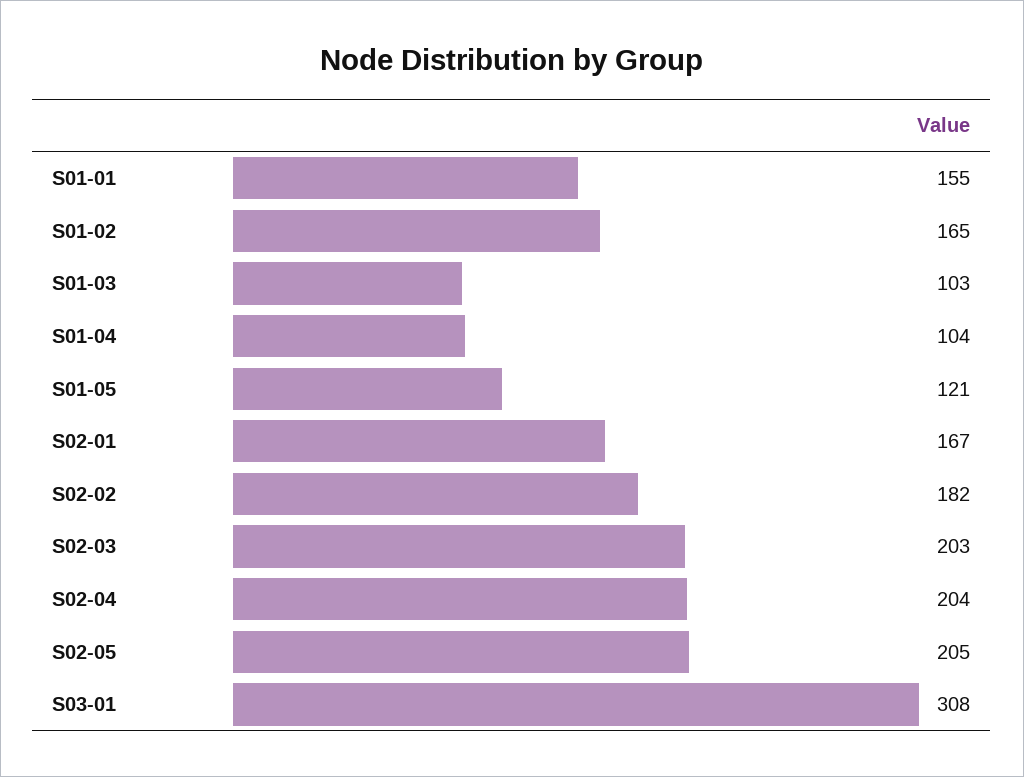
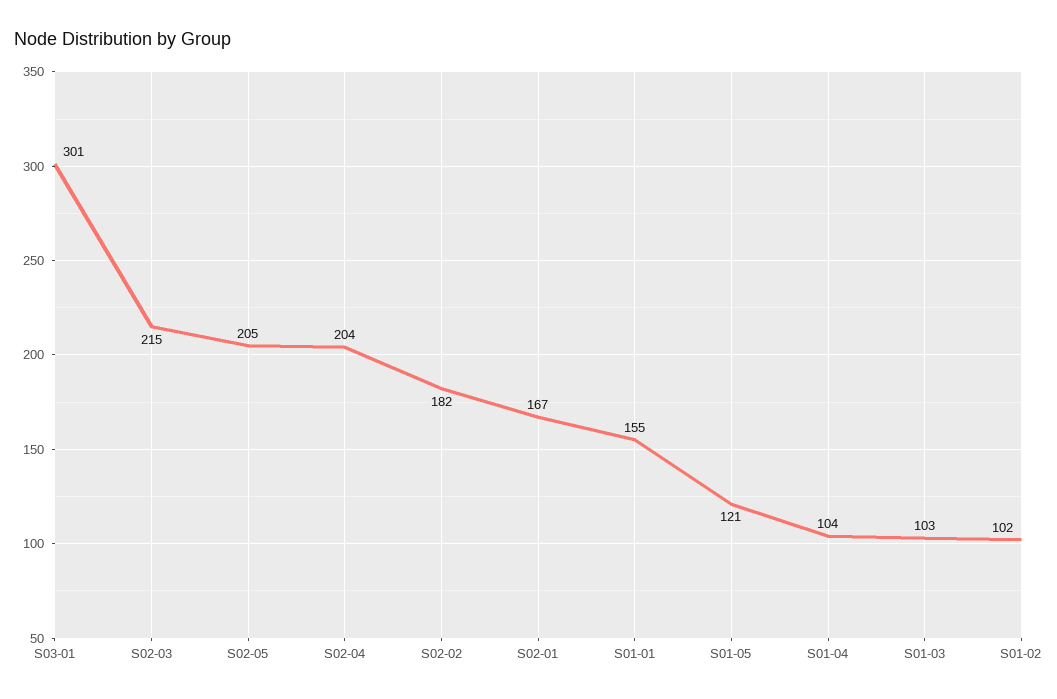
  {
    "S01-01": 155,
-   "S01-02": 165,
+   "S01-02": 102,
    "S01-03": 103,
    "S01-04": 104,
    "S01-05": 121,
    "S02-01": 167,
    "S02-02": 182,
-   "S02-03": 203,
+   "S02-03": 215,
    "S02-04": 204,
    "S02-05": 205,
-   "S03-01": 308
+   "S03-01": 301
  }

